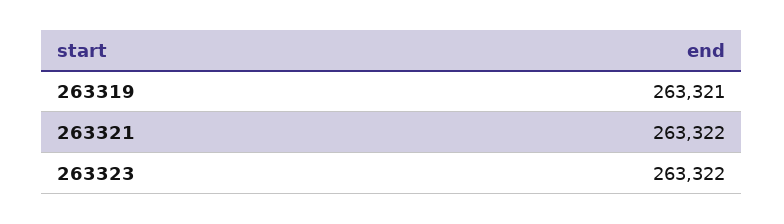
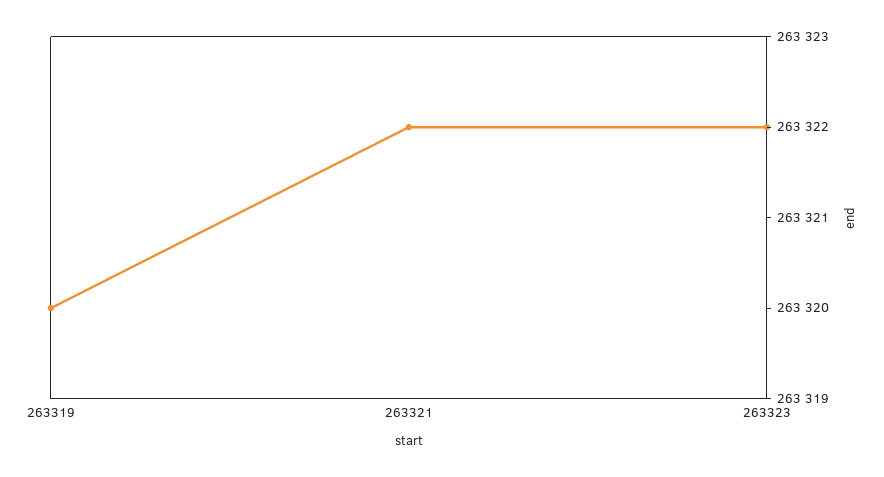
  {
-   "263319": 263321,
+   "263319": 263320,
    "263321": 263322,
    "263323": 263322
  }

